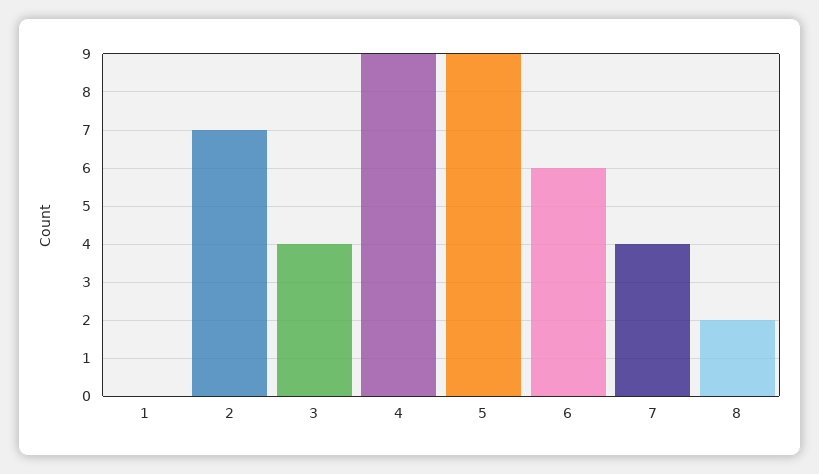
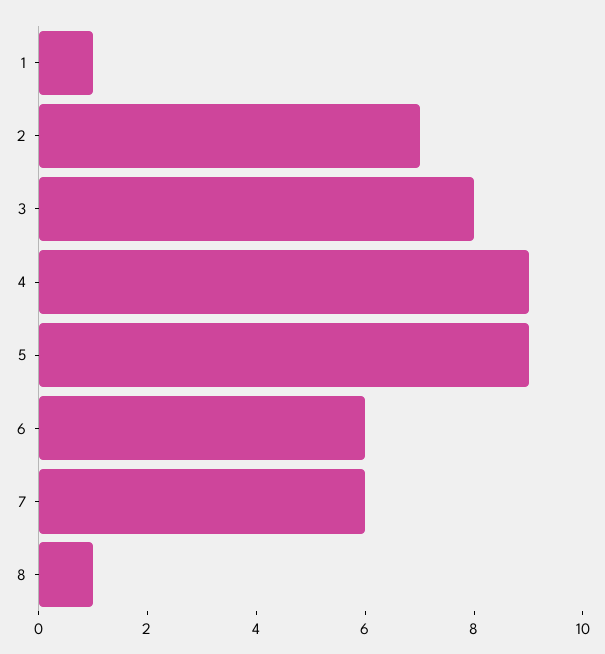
  {
-   "1": 0,
+   "1": 1,
    "2": 7,
-   "3": 4,
+   "3": 8,
    "4": 9,
    "5": 9,
    "6": 6,
-   "7": 4,
+   "7": 6,
-   "8": 2
+   "8": 1
  }

